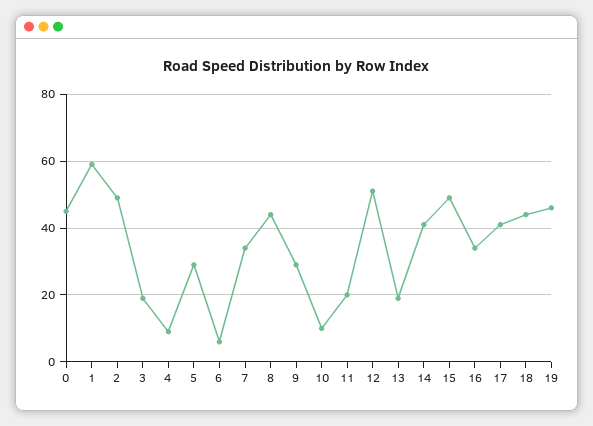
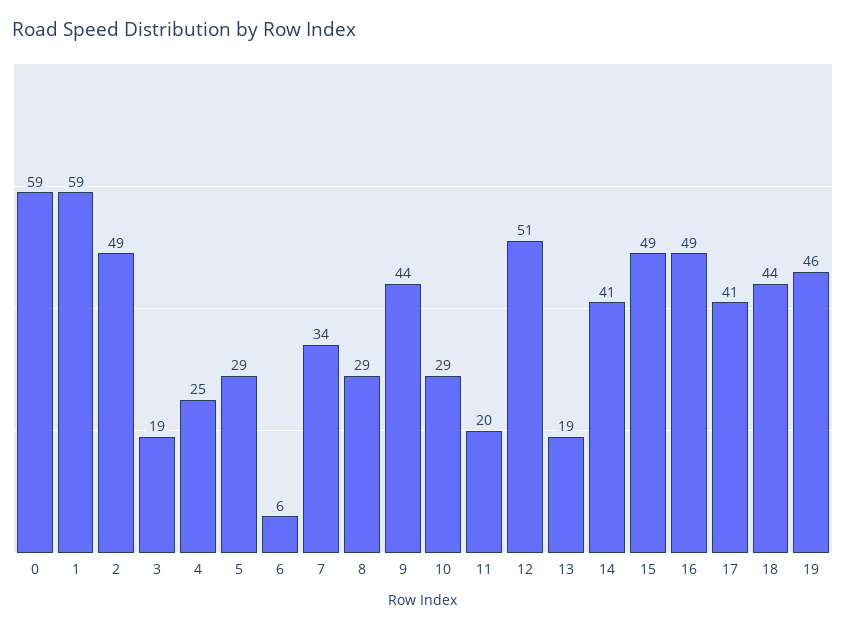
  {
-   "0": 45,
+   "0": 59,
    "1": 59,
    "2": 49,
    "3": 19,
-   "4": 10,
+   "4": 25,
    "5": 29,
    "6": 6,
    "7": 34,
-   "8": 45,
+   "8": 29,
-   "9": 30,
+   "9": 44,
-   "10": 10,
+   "10": 29,
    "11": 20,
    "12": 51,
    "13": 19,
    "14": 41,
    "15": 49,
-   "16": 35,
+   "16": 49,
    "17": 41,
    "18": 44,
    "19": 46
  }

